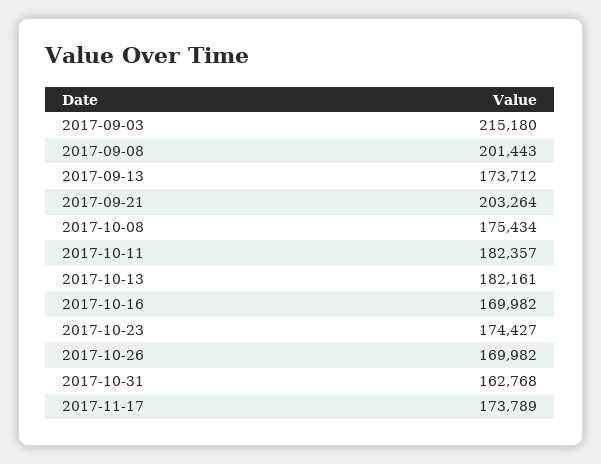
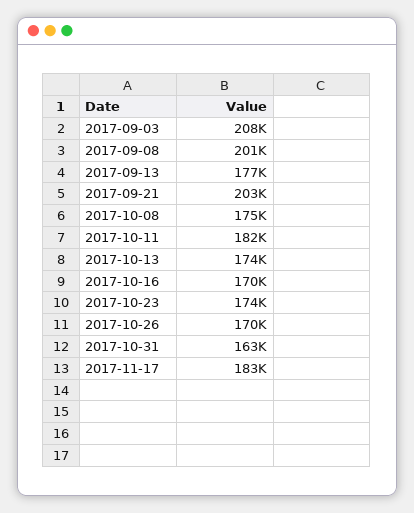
  {
-   "2017-09-03": 215180,
+   "2017-09-03": 208000,
    "2017-09-08": 201443,
-   "2017-09-13": 173712,
+   "2017-09-13": 177000,
    "2017-09-21": 203264,
    "2017-10-08": 175434,
    "2017-10-11": 182357,
-   "2017-10-13": 182161,
+   "2017-10-13": 174000,
    "2017-10-16": 169982,
    "2017-10-23": 174427,
    "2017-10-26": 169982,
    "2017-10-31": 162768,
-   "2017-11-17": 173789
+   "2017-11-17": 183000
  }

